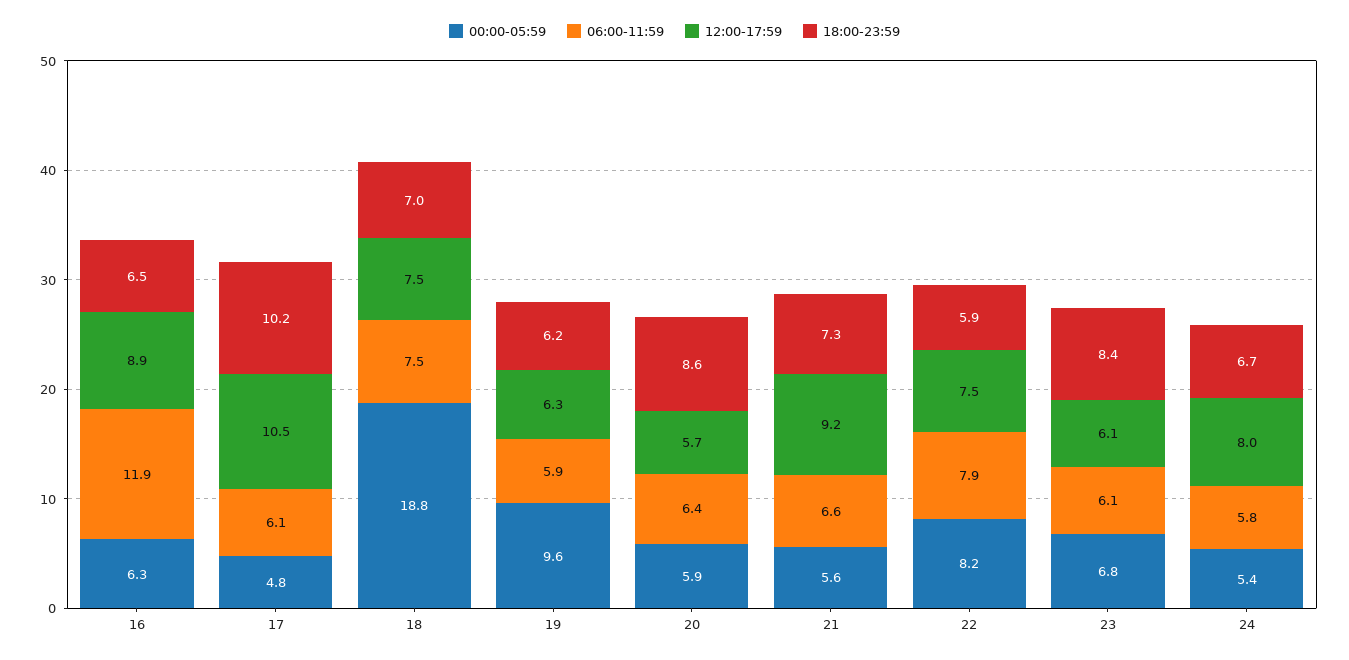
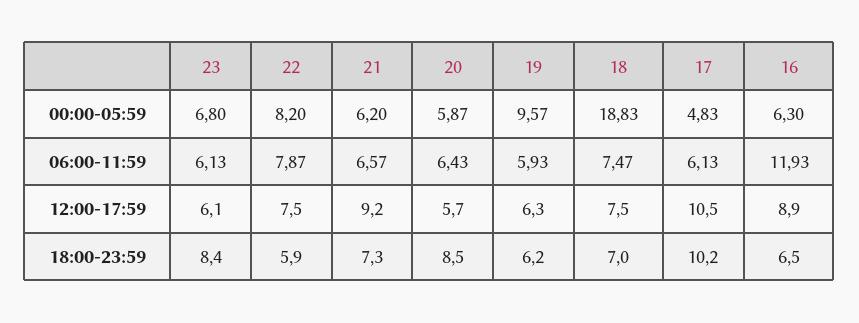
  {
    "00:00-05:59": {
      "16": 6.3,
      "17": 4.83,
      "18": 18.83,
      "19": 9.57,
      "20": 5.87,
-     "21": 5.6,
+     "21": 6.2,
      "22": 8.2,
-     "23": 6.8,
+     "23": 6.8
-     "24": 5.4
    },
    "06:00-11:59": {
      "16": 11.93,
      "17": 6.13,
      "18": 7.47,
      "19": 5.93,
      "20": 6.43,
      "21": 6.57,
      "22": 7.87,
-     "23": 6.13,
+     "23": 6.13
-     "24": 5.8
    },
    "12:00-17:59": {
      "16": 8.9,
      "17": 10.5,
      "18": 7.5,
      "19": 6.3,
      "20": 5.7,
      "21": 9.2,
      "22": 7.5,
-     "23": 6.1,
+     "23": 6.1
-     "24": 8
    },
    "18:00-23:59": {
      "16": 6.5,
      "17": 10.2,
      "18": 7,
      "19": 6.2,
-     "20": 8.6,
+     "20": 8.5,
      "21": 7.3,
      "22": 5.9,
-     "23": 8.4,
+     "23": 8.4
-     "24": 6.7
    }
  }

